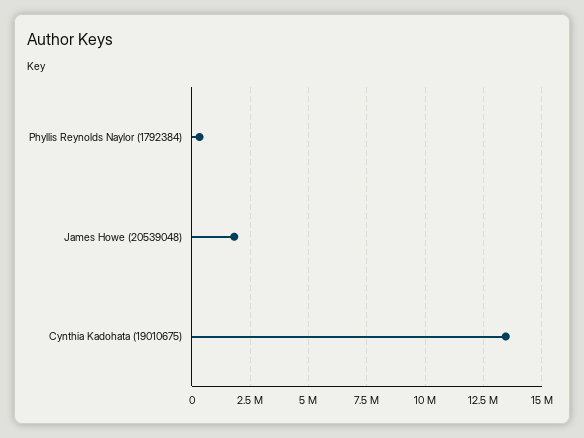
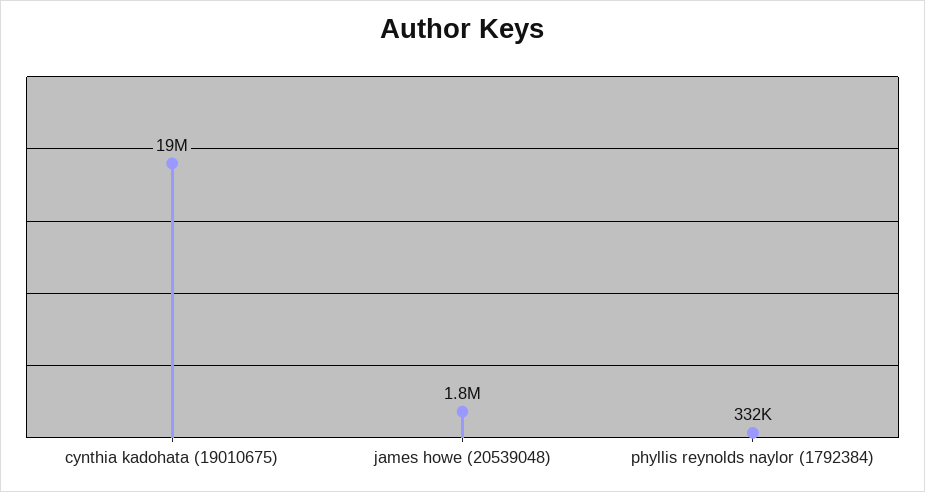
  {
    "Phyllis Reynolds Naylor (1792384)": 332000,
    "James Howe (20539048)": 1800000,
-   "Cynthia Kadohata (19010675)": 13500000
+   "Cynthia Kadohata (19010675)": 19000000
  }

